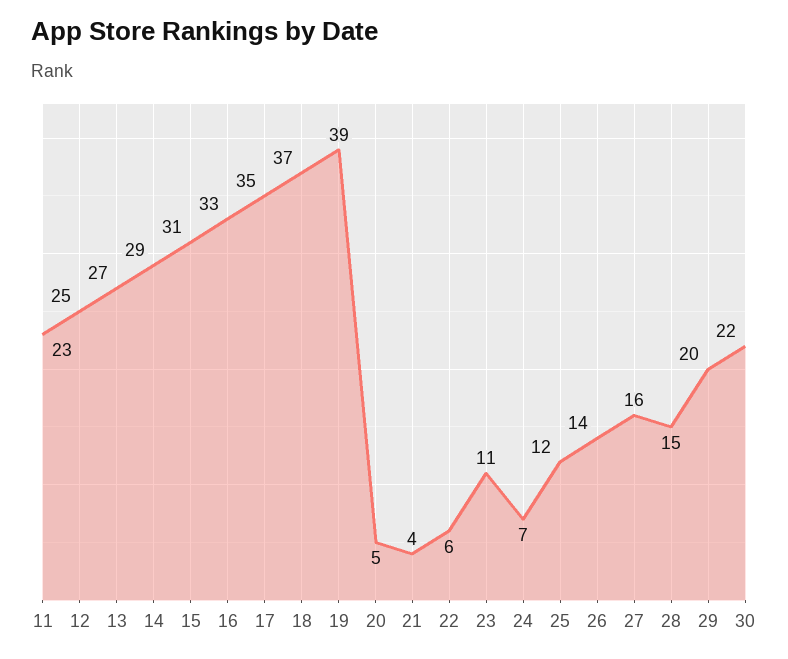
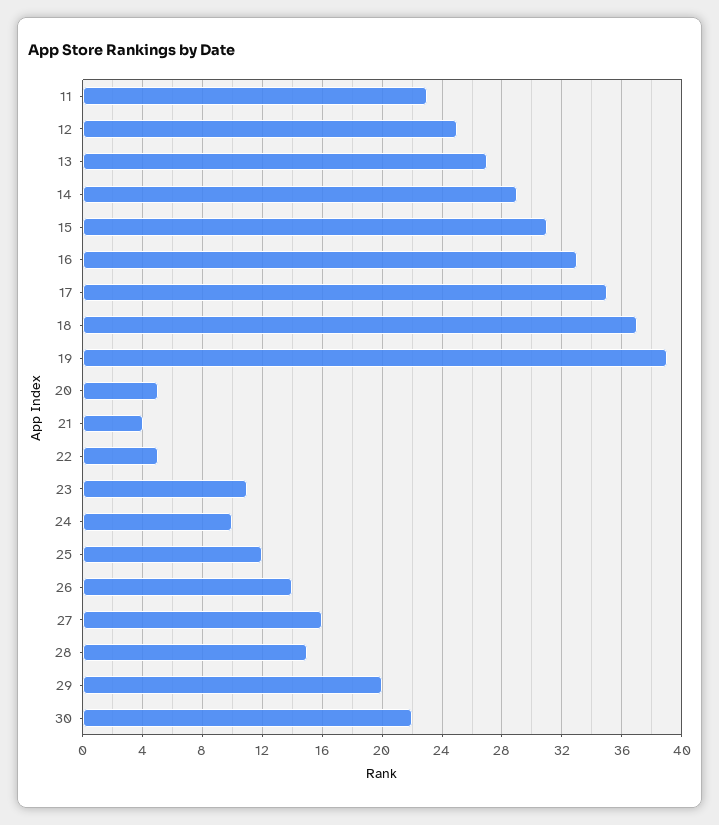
  {
    "11": 23,
    "12": 25,
    "13": 27,
    "14": 29,
    "15": 31,
    "16": 33,
    "17": 35,
    "18": 37,
    "19": 39,
    "20": 5,
    "21": 4,
-   "22": 6,
+   "22": 5,
    "23": 11,
-   "24": 7,
+   "24": 10,
    "25": 12,
    "26": 14,
    "27": 16,
    "28": 15,
    "29": 20,
    "30": 22
  }

